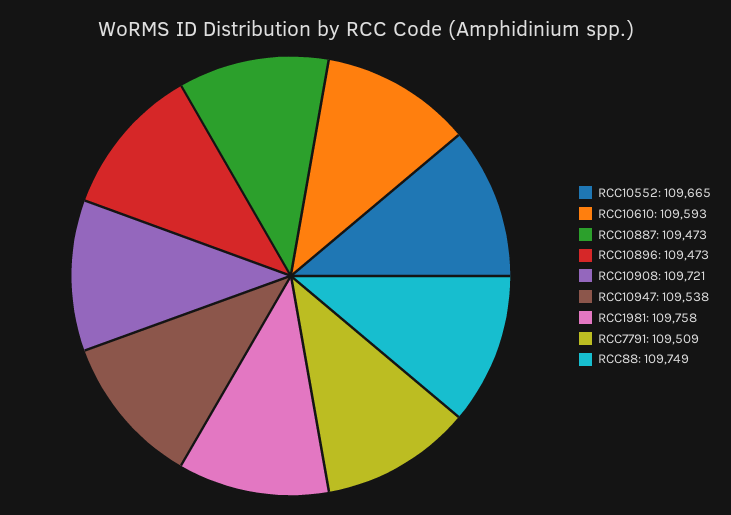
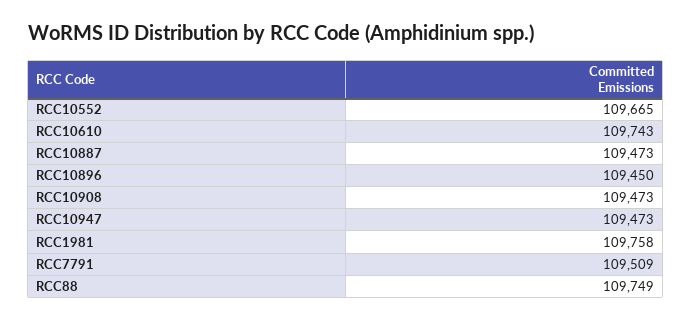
  {
    "RCC10552": 109665,
-   "RCC10610": 109593,
+   "RCC10610": 109743,
    "RCC10887": 109473,
-   "RCC10896": 109473,
+   "RCC10896": 109450,
-   "RCC10908": 109721,
+   "RCC10908": 109473,
-   "RCC10947": 109538,
+   "RCC10947": 109473,
    "RCC1981": 109758,
    "RCC7791": 109509,
    "RCC88": 109749
  }

